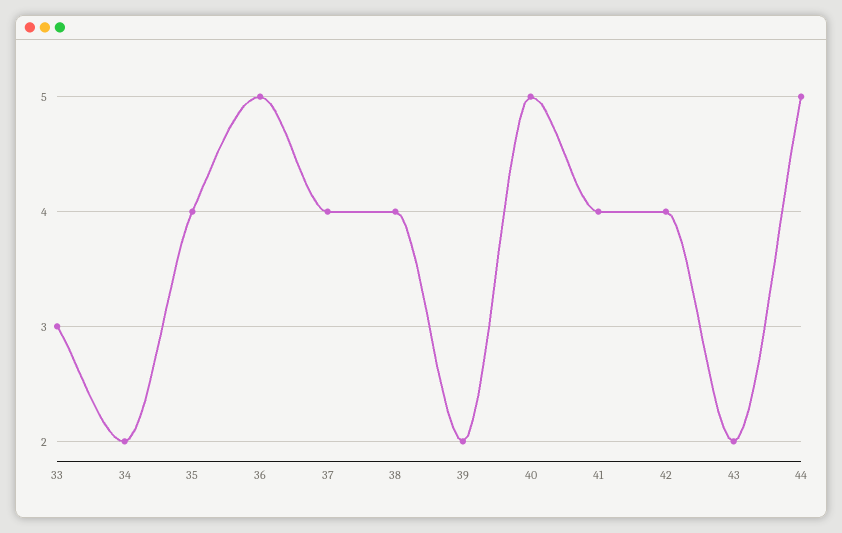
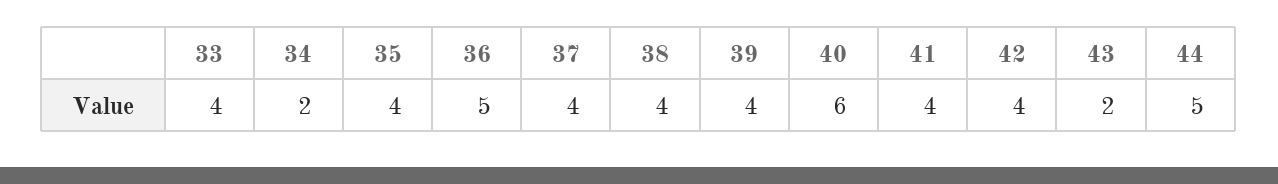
  {
-   "33": 3,
+   "33": 4,
    "34": 2,
    "35": 4,
    "36": 5,
    "37": 4,
    "38": 4,
-   "39": 2,
+   "39": 4,
-   "40": 5,
+   "40": 6,
    "41": 4,
    "42": 4,
    "43": 2,
    "44": 5
  }

